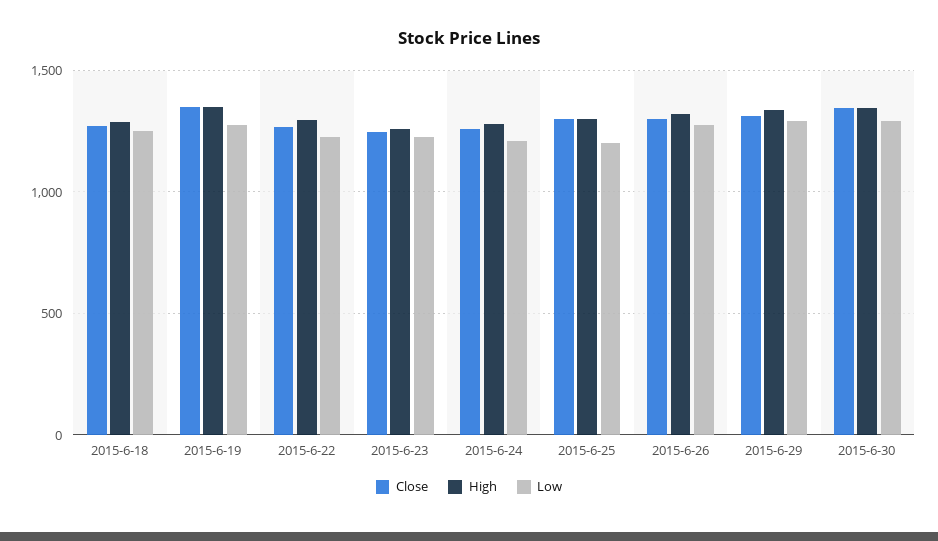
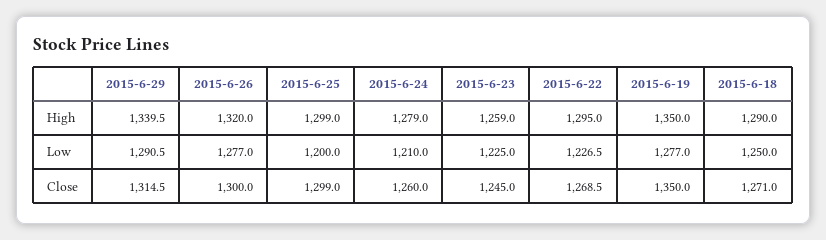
  {
    "Close": {
      "2015-6-18": 1271,
      "2015-6-19": 1350,
      "2015-6-22": 1268.5,
      "2015-6-23": 1245,
      "2015-6-24": 1260,
      "2015-6-25": 1299,
      "2015-6-26": 1300,
-     "2015-6-29": 1314.5,
+     "2015-6-29": 1314.5
-     "2015-6-30": 1350
    },
    "High": {
      "2015-6-18": 1290,
      "2015-6-19": 1350,
      "2015-6-22": 1295,
      "2015-6-23": 1259,
      "2015-6-24": 1279,
      "2015-6-25": 1299,
      "2015-6-26": 1320,
-     "2015-6-29": 1339.5,
+     "2015-6-29": 1339.5
-     "2015-6-30": 1350
    },
    "Low": {
      "2015-6-18": 1250,
      "2015-6-19": 1277,
      "2015-6-22": 1226.5,
      "2015-6-23": 1225,
      "2015-6-24": 1210,
      "2015-6-25": 1200,
      "2015-6-26": 1277,
-     "2015-6-29": 1290.5,
+     "2015-6-29": 1290.5
-     "2015-6-30": 1300
    }
  }

